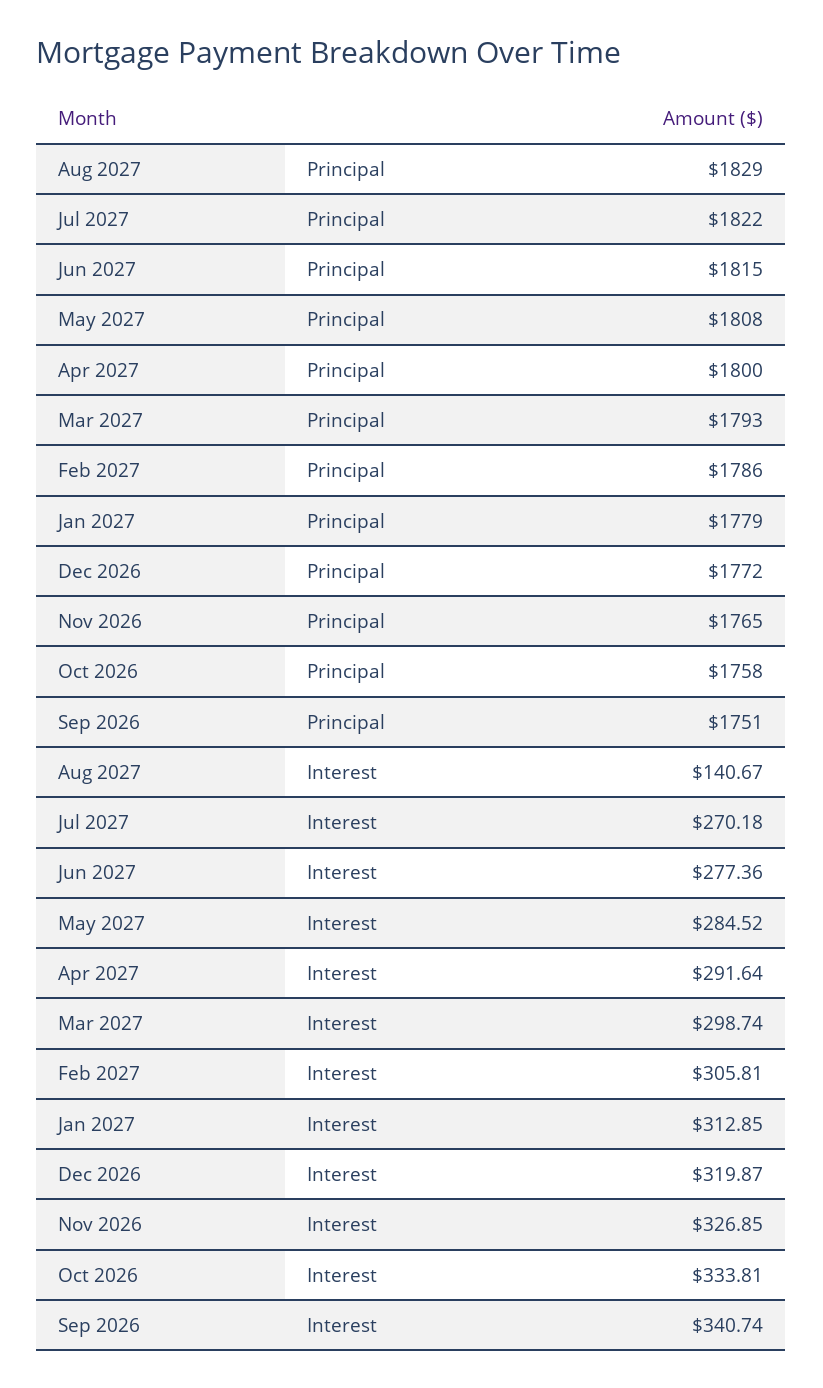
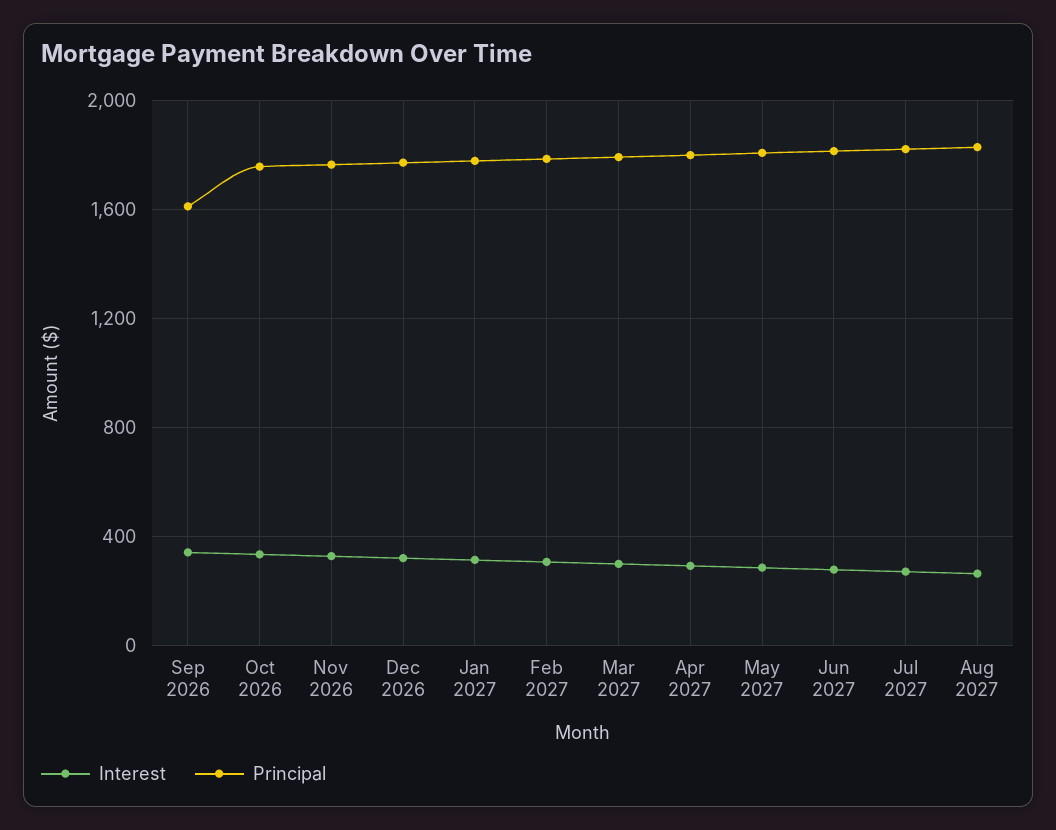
  {
    "Principal": {
      "Aug 2027": 1829,
      "Jul 2027": 1822,
      "Jun 2027": 1815,
      "May 2027": 1808,
      "Apr 2027": 1800,
      "Mar 2027": 1793,
      "Feb 2027": 1786,
      "Jan 2027": 1779,
      "Dec 2026": 1772,
      "Nov 2026": 1765,
      "Oct 2026": 1758,
-     "Sep 2026": 1751
+     "Sep 2026": 1600
    },
    "Interest": {
-     "Aug 2027": 140.67,
+     "Aug 2027": 250,
      "Jul 2027": 270.18,
      "Jun 2027": 277.36,
      "May 2027": 284.52,
      "Apr 2027": 291.64,
      "Mar 2027": 298.74,
      "Feb 2027": 305.81,
      "Jan 2027": 312.85,
      "Dec 2026": 319.87,
      "Nov 2026": 326.85,
      "Oct 2026": 333.81,
      "Sep 2026": 340.74
    }
  }

